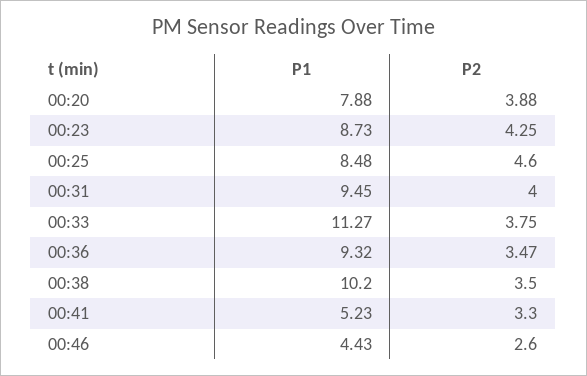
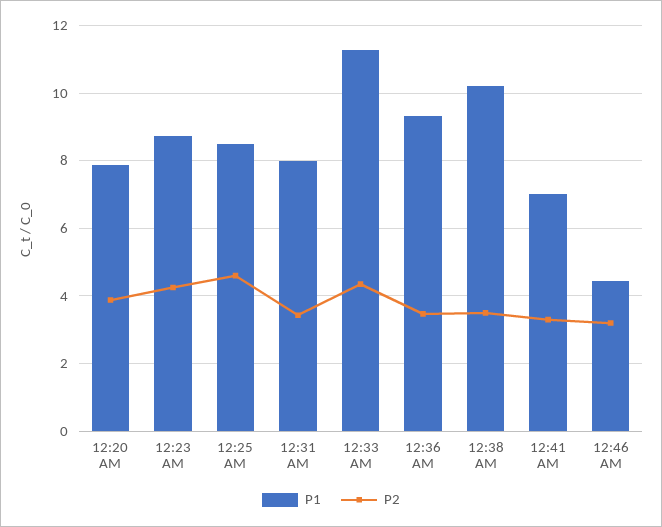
  {
    "P1": {
      "00:20": 7.88,
      "00:23": 8.73,
      "00:25": 8.48,
-     "00:31": 9.45,
+     "00:31": 8,
      "00:33": 11.27,
      "00:36": 9.32,
      "00:38": 10.2,
-     "00:41": 5.23,
+     "00:41": 7,
      "00:46": 4.43
    },
    "P2": {
      "00:20": 3.88,
      "00:23": 4.25,
      "00:25": 4.6,
-     "00:31": 4,
+     "00:31": 3.4,
-     "00:33": 3.75,
+     "00:33": 4.4,
      "00:36": 3.47,
      "00:38": 3.5,
      "00:41": 3.3,
-     "00:46": 2.6
+     "00:46": 3.2
    }
  }

